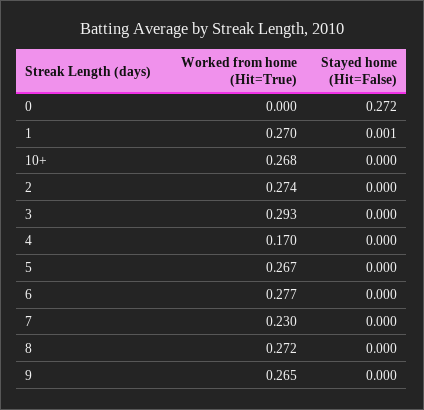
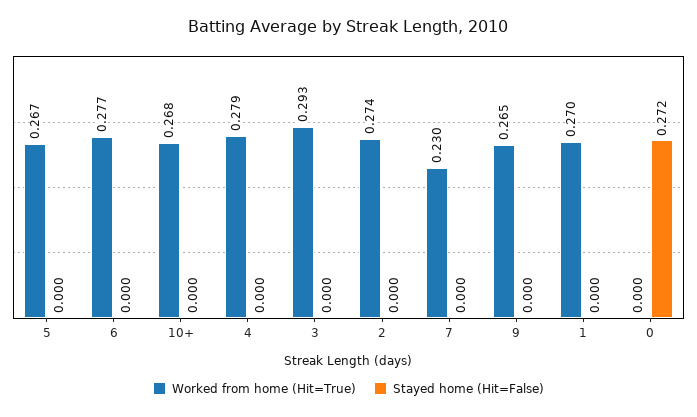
  {
    "Worked from home (Hit=True)": {
      "0": 0,
      "1": 0.27,
      "10+": 0.268,
      "2": 0.274,
      "3": 0.293,
-     "4": 0.17,
+     "4": 0.279,
      "5": 0.267,
      "6": 0.277,
      "7": 0.23,
-     "8": 0.272,
      "9": 0.265
    },
    "Stayed home (Hit=False)": {
      "0": 0.272,
-     "1": 0.001,
+     "1": 0,
      "10+": 0,
      "2": 0,
      "3": 0,
      "4": 0,
      "5": 0,
      "6": 0,
      "7": 0,
-     "8": 0,
      "9": 0
    }
  }

